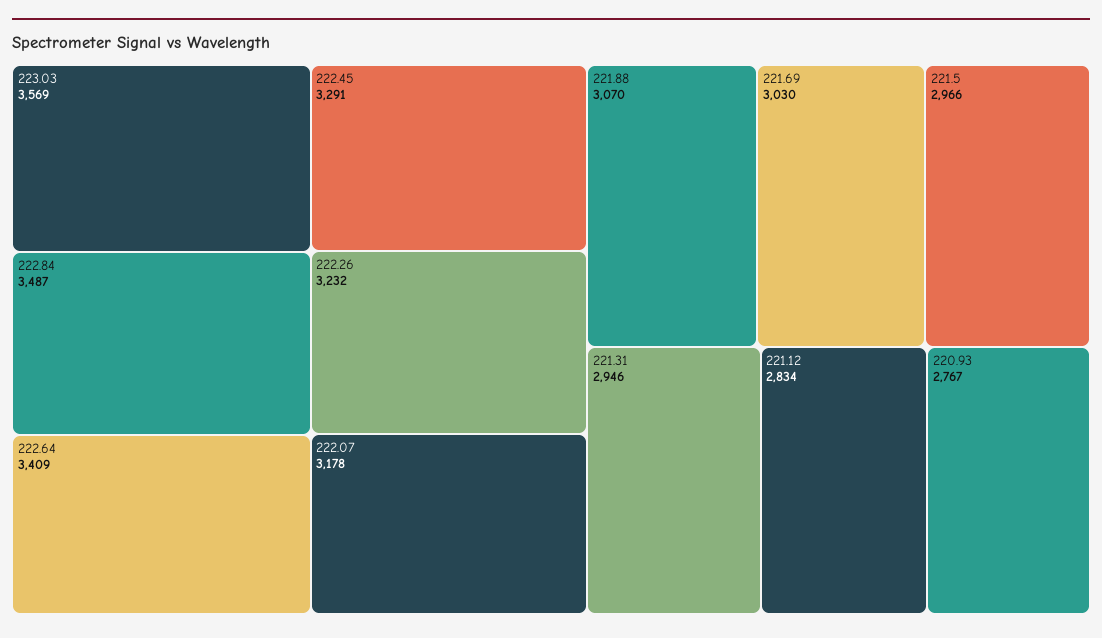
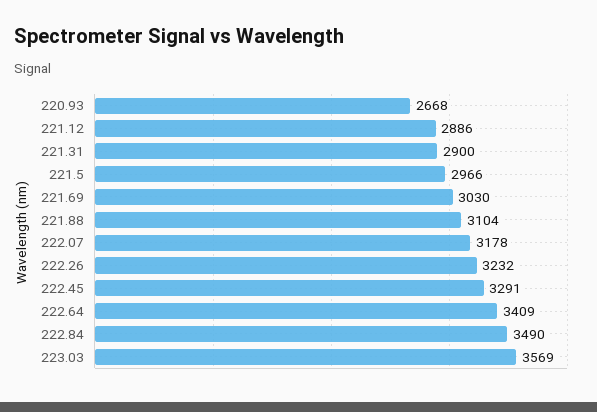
  {
    "223.03": 3569,
-   "222.84": 3487,
+   "222.84": 3490,
    "222.64": 3409,
    "222.45": 3291,
    "222.26": 3232,
    "222.07": 3178,
-   "221.88": 3070,
+   "221.88": 3104,
    "221.69": 3030,
    "221.5": 2966,
-   "221.31": 2946,
+   "221.31": 2900,
-   "221.12": 2834,
+   "221.12": 2886,
-   "220.93": 2767
+   "220.93": 2668
  }

